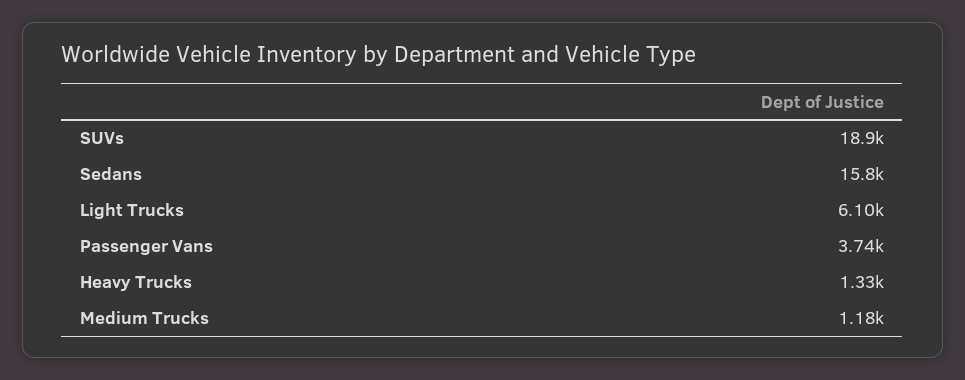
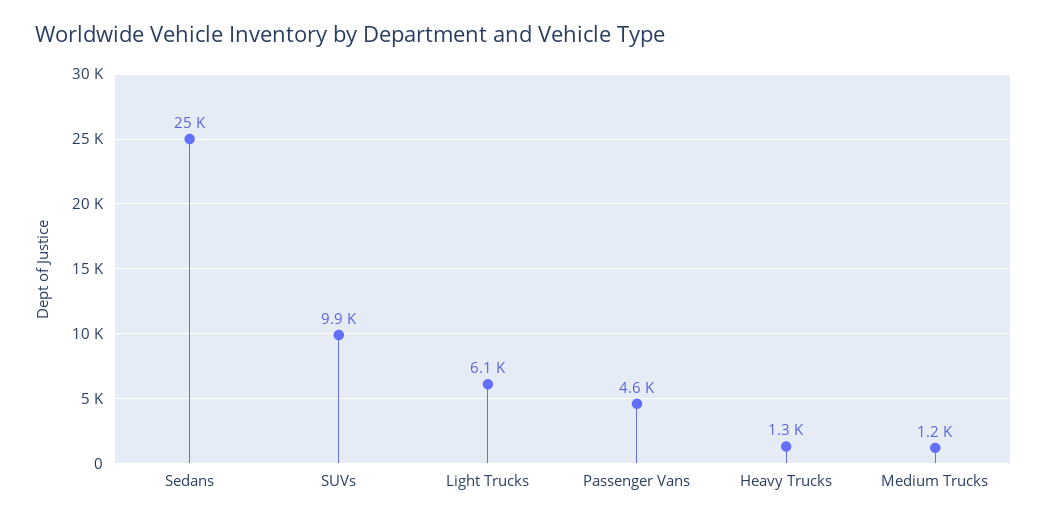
  {
-   "SUVs": 18900,
+   "SUVs": 9900,
-   "Sedans": 15800,
+   "Sedans": 25000,
    "Light Trucks": 6100,
-   "Passenger Vans": 3740,
+   "Passenger Vans": 4600,
    "Heavy Trucks": 1330,
    "Medium Trucks": 1180
  }

